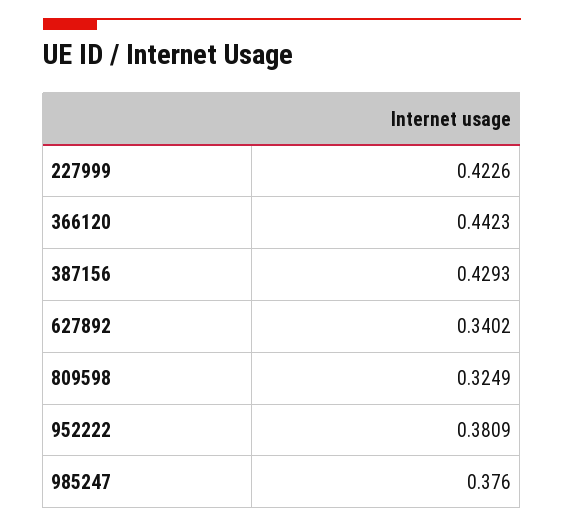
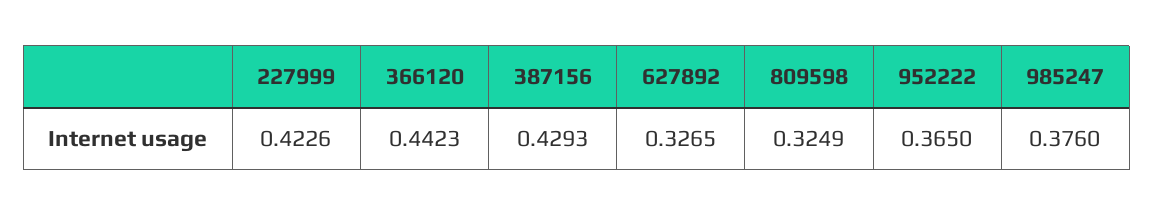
  {
    "227999": 0.4226,
    "366120": 0.4423,
    "387156": 0.4293,
-   "627892": 0.3402,
+   "627892": 0.3265,
    "809598": 0.3249,
-   "952222": 0.3809,
+   "952222": 0.365,
    "985247": 0.376
  }

